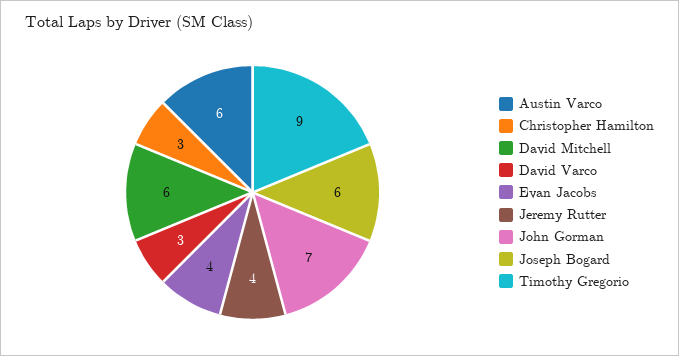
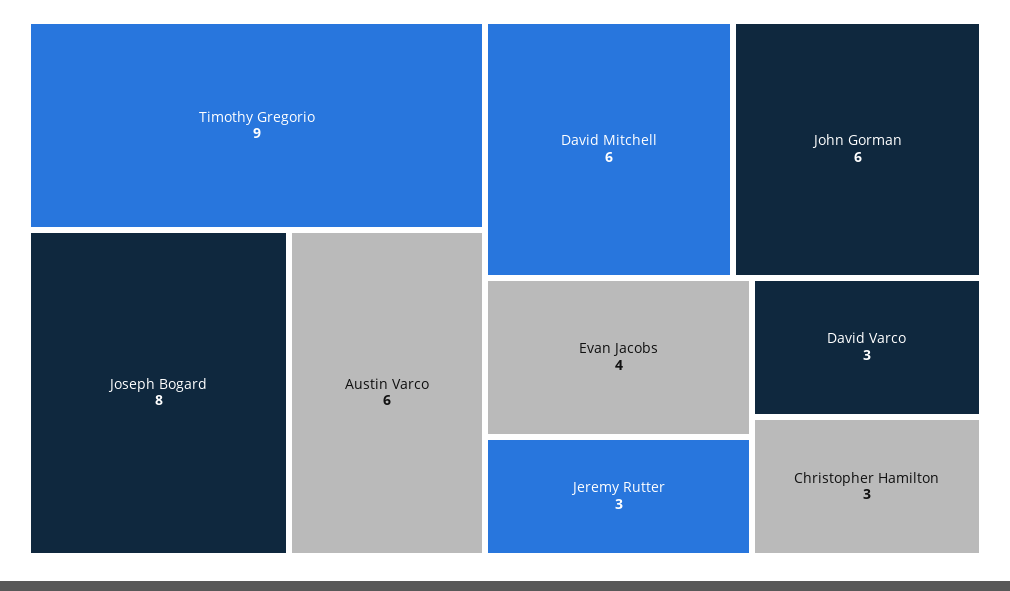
  {
    "Austin Varco": 6,
    "Christopher Hamilton": 3,
    "David Mitchell": 6,
    "David Varco": 3,
    "Evan Jacobs": 4,
-   "Jeremy Rutter": 4,
+   "Jeremy Rutter": 3,
-   "John Gorman": 7,
+   "John Gorman": 6,
-   "Joseph Bogard": 6,
+   "Joseph Bogard": 8,
    "Timothy Gregorio": 9
  }

